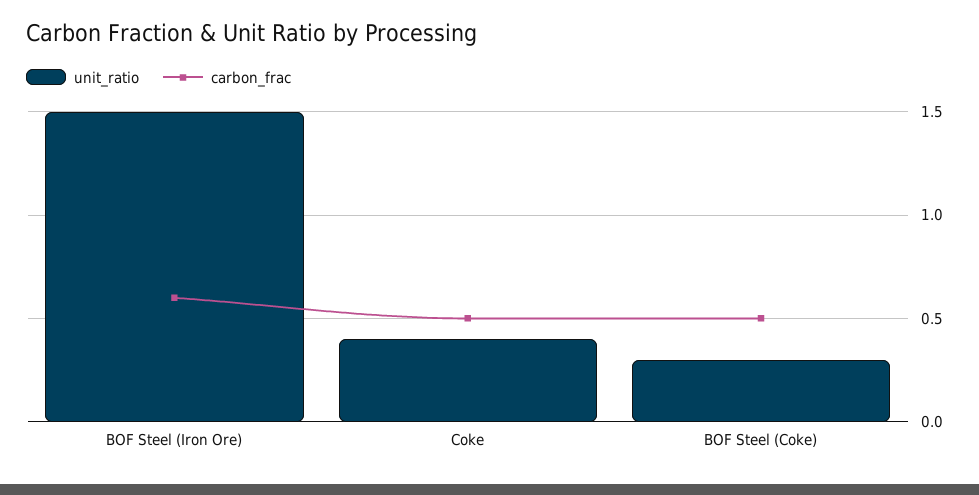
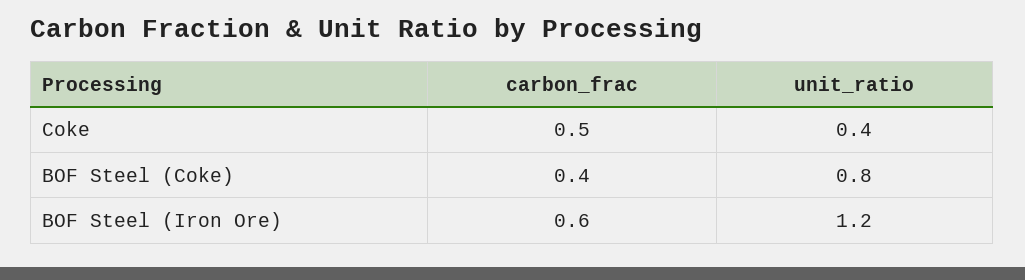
  {
    "unit_ratio": {
-     "BOF Steel (Iron Ore)": 1.5,
+     "BOF Steel (Iron Ore)": 1.2,
      "Coke": 0.4,
-     "BOF Steel (Coke)": 0.3
+     "BOF Steel (Coke)": 0.8
    },
    "carbon_frac": {
      "BOF Steel (Iron Ore)": 0.6,
      "Coke": 0.5,
-     "BOF Steel (Coke)": 0.5
+     "BOF Steel (Coke)": 0.4
    }
  }

